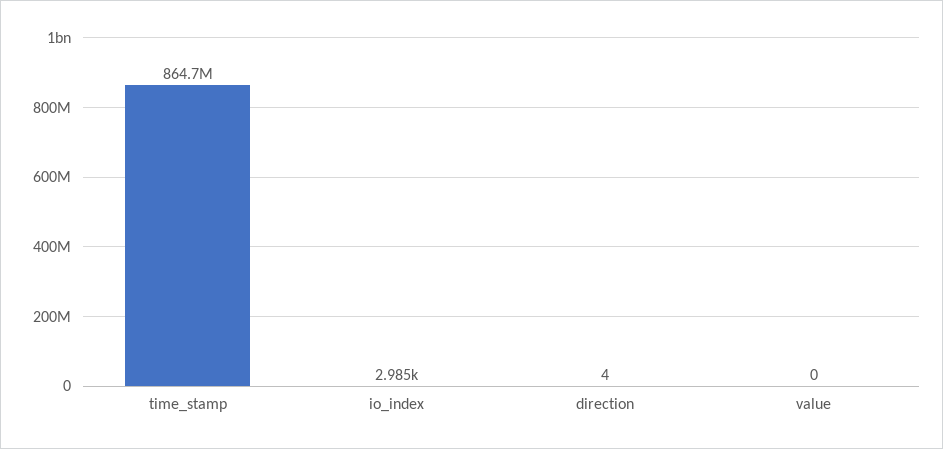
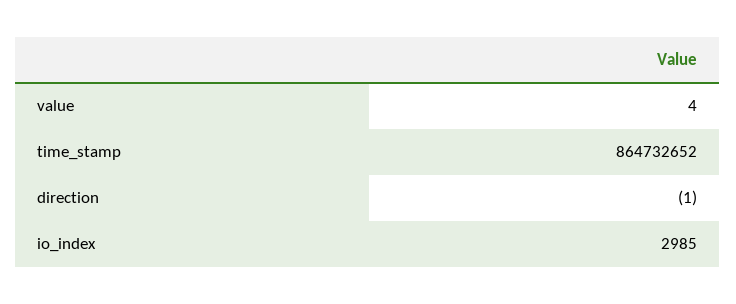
  {
    "time_stamp": 864732652,
    "io_index": 2985,
-   "direction": 4,
+   "direction": -1,
-   "value": 0
+   "value": 4
  }

